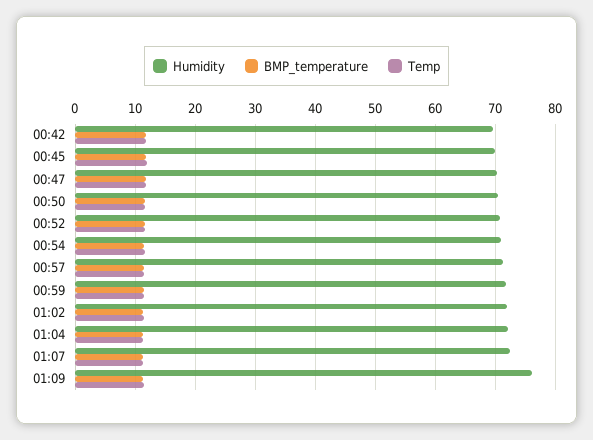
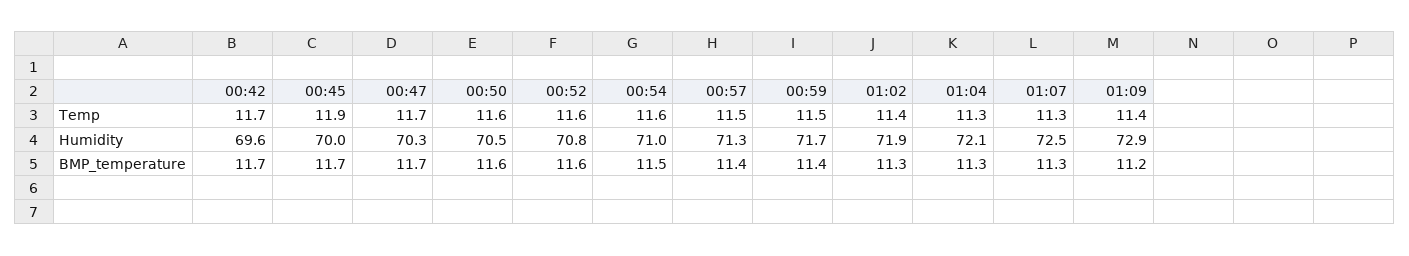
  {
    "Humidity": {
      "00:42": 69.6,
      "00:45": 70,
      "00:47": 70.3,
      "00:50": 70.5,
      "00:52": 70.8,
      "00:54": 71,
      "00:57": 71.3,
      "00:59": 71.7,
      "01:02": 71.9,
      "01:04": 72.1,
      "01:07": 72.5,
-     "01:09": 76
+     "01:09": 72.9
    },
    "BMP_temperature": {
      "00:42": 11.7,
      "00:45": 11.7,
      "00:47": 11.7,
      "00:50": 11.6,
      "00:52": 11.6,
      "00:54": 11.5,
      "00:57": 11.4,
      "00:59": 11.4,
      "01:02": 11.3,
      "01:04": 11.3,
      "01:07": 11.3,
      "01:09": 11.2
    },
    "Temp": {
      "00:42": 11.7,
      "00:45": 11.9,
      "00:47": 11.7,
      "00:50": 11.6,
      "00:52": 11.6,
      "00:54": 11.6,
      "00:57": 11.5,
      "00:59": 11.5,
      "01:02": 11.4,
      "01:04": 11.3,
      "01:07": 11.3,
      "01:09": 11.4
    }
  }

